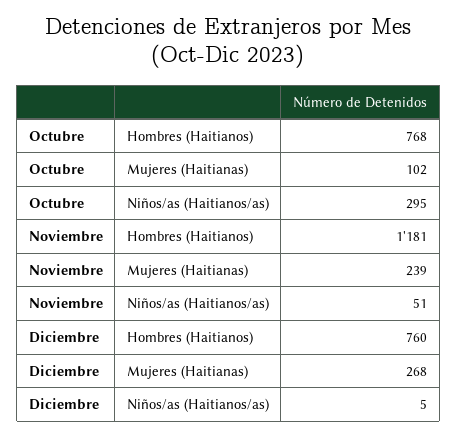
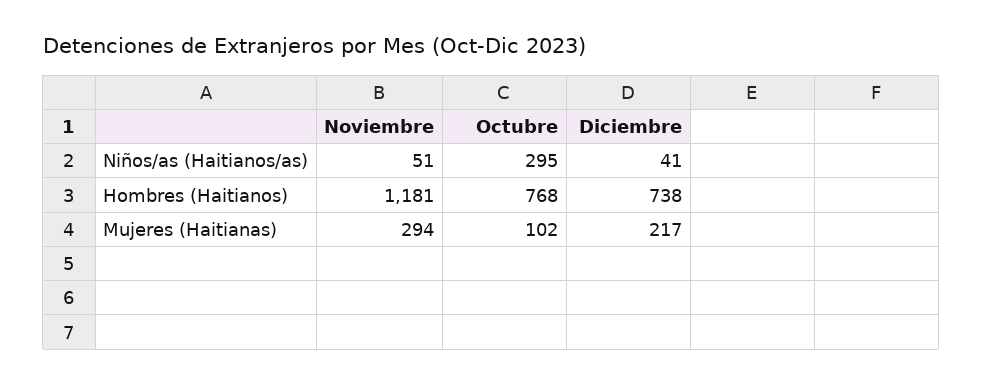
  {
    "Octubre": {
      "Hombres (Haitianos)": 768,
      "Mujeres (Haitianas)": 102,
      "Niños/as (Haitianos/as)": 295
    },
    "Noviembre": {
      "Hombres (Haitianos)": 1181,
-     "Mujeres (Haitianas)": 239,
+     "Mujeres (Haitianas)": 294,
      "Niños/as (Haitianos/as)": 51
    },
    "Diciembre": {
-     "Hombres (Haitianos)": 760,
+     "Hombres (Haitianos)": 738,
-     "Mujeres (Haitianas)": 268,
+     "Mujeres (Haitianas)": 217,
-     "Niños/as (Haitianos/as)": 5
+     "Niños/as (Haitianos/as)": 41
    }
  }

